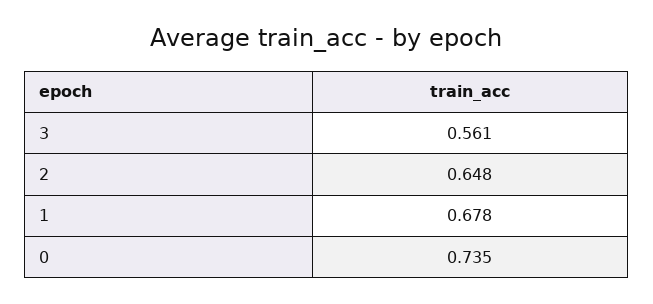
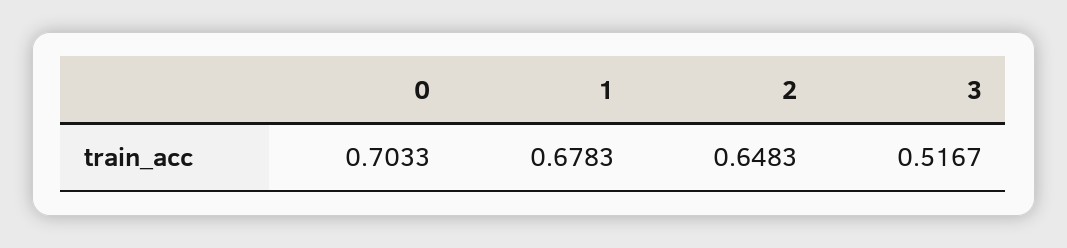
  {
-   "3": 0.561,
+   "3": 0.5167,
    "2": 0.6483,
    "1": 0.6783,
-   "0": 0.735
+   "0": 0.7033
  }

